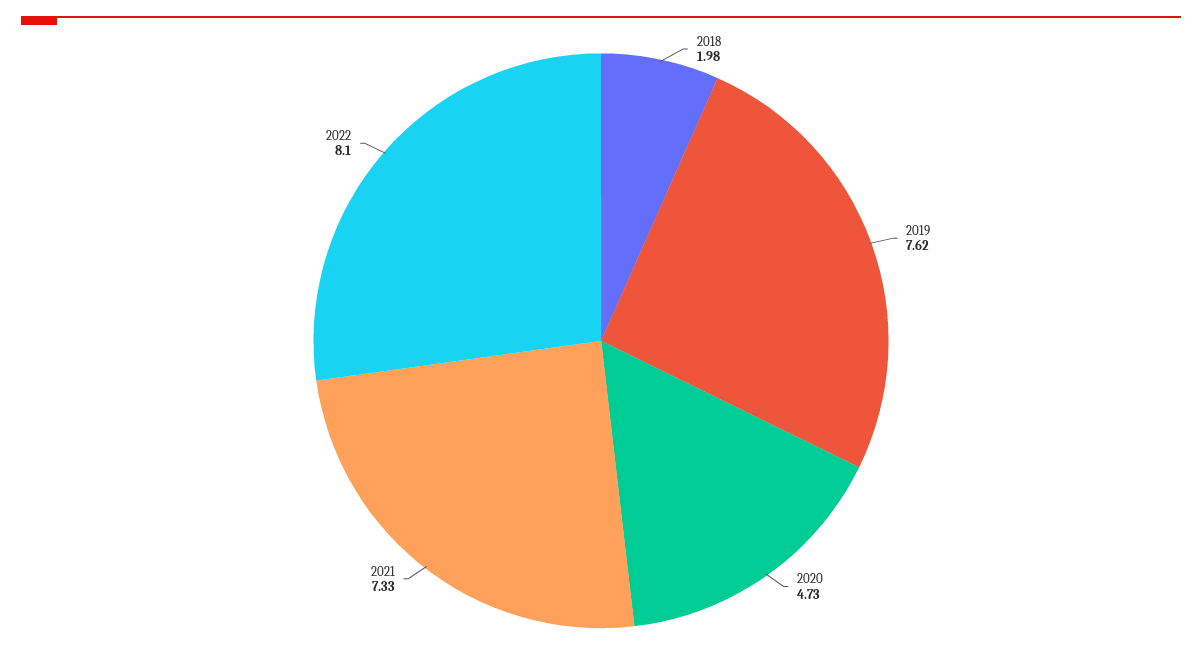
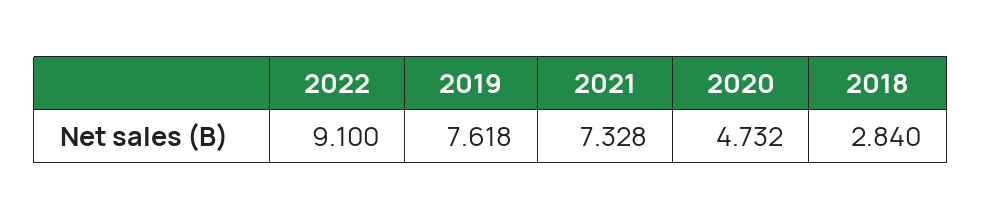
  {
-   "2018": 1.98,
+   "2018": 2.84,
    "2019": 7.618,
    "2020": 4.732,
    "2021": 7.328,
-   "2022": 8.1
+   "2022": 9.1
  }

